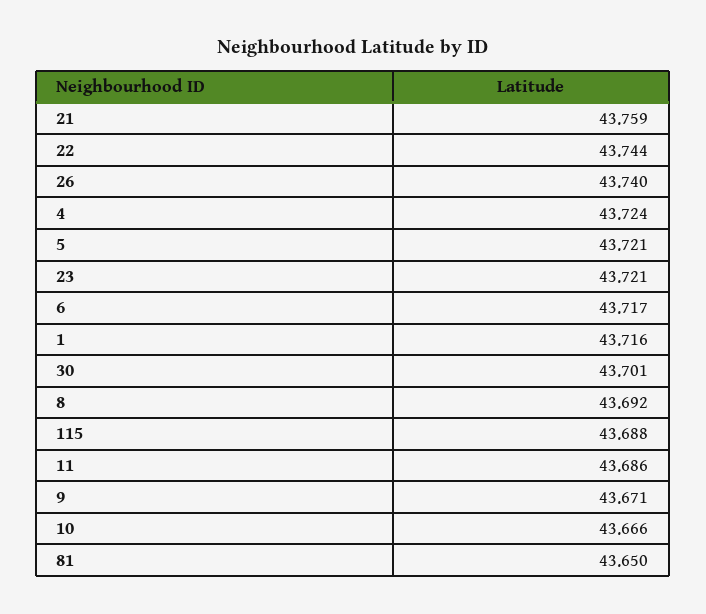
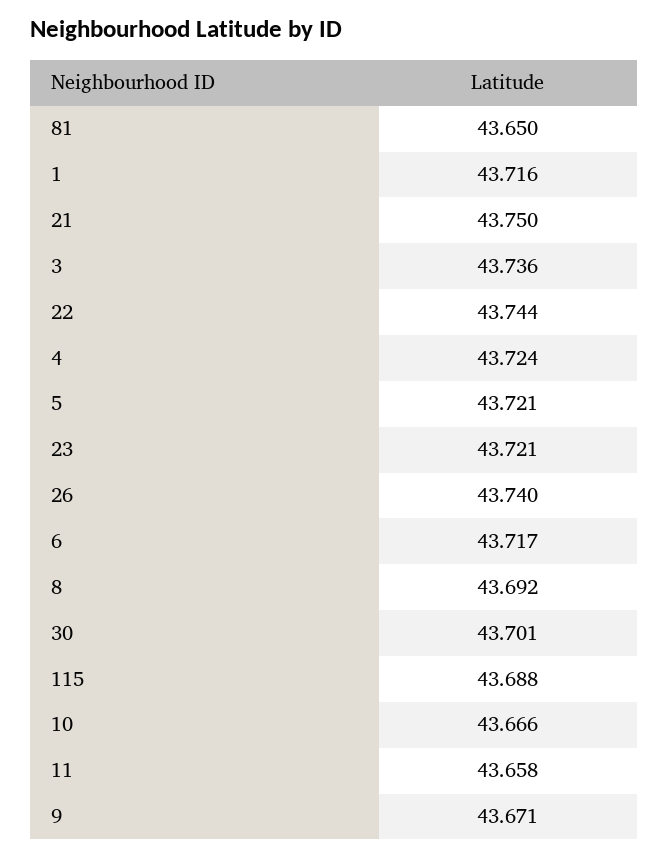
  {
-   "21": 43.759,
+   "21": 43.75,
    "22": 43.744,
    "26": 43.74,
    "4": 43.724,
    "5": 43.721,
    "23": 43.721,
    "6": 43.717,
    "1": 43.716,
    "30": 43.701,
    "8": 43.692,
    "115": 43.688,
-   "11": 43.686,
+   "11": 43.658,
    "9": 43.671,
    "10": 43.666,
-   "81": 43.65
+   "81": 43.65,
+   "3": 43.736
  }

